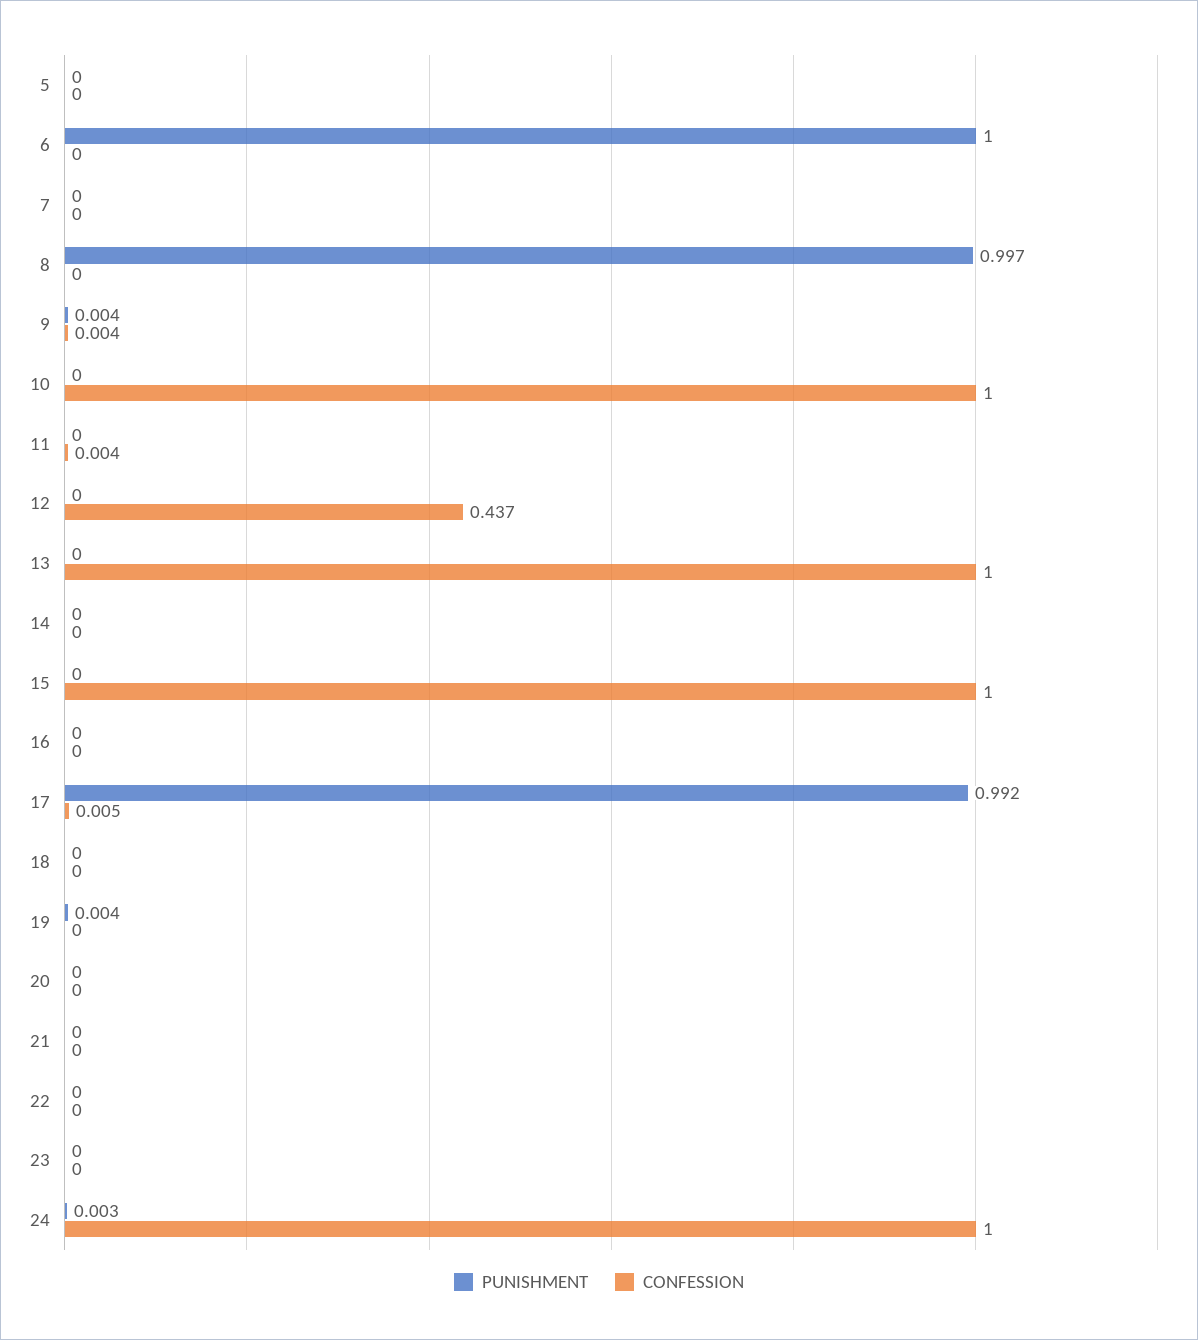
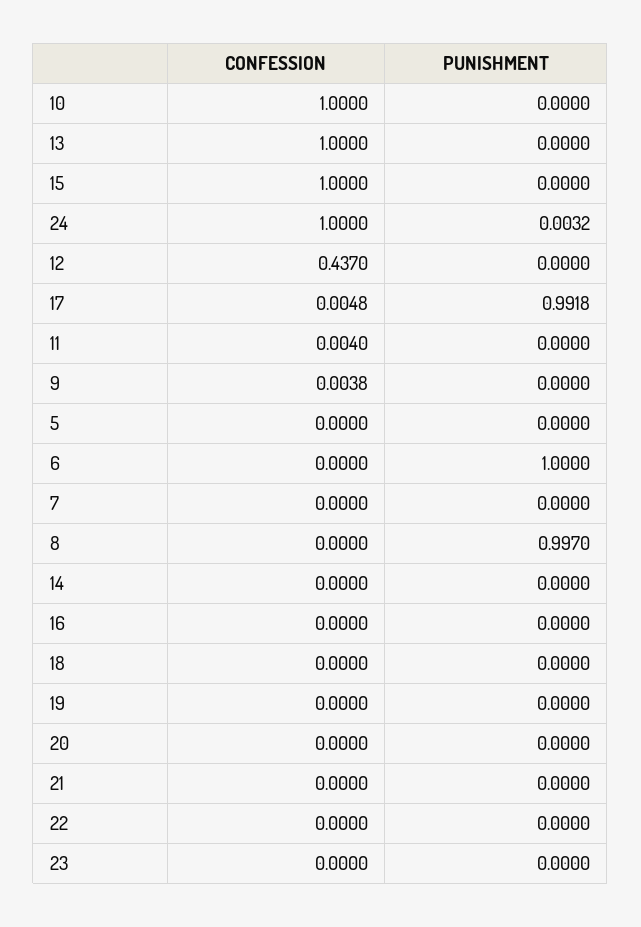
  {
    "PUNISHMENT": {
      "5": 0,
      "6": 1,
      "7": 0,
      "8": 0.997,
-     "9": 0.004,
+     "9": 0,
      "10": 0,
      "11": 0,
      "12": 0,
      "13": 0,
      "14": 0,
      "15": 0,
      "16": 0,
      "17": 0.9918,
      "18": 0,
-     "19": 0.004,
+     "19": 0,
      "20": 0,
      "21": 0,
      "22": 0,
      "23": 0,
      "24": 0.0032
    },
    "CONFESSION": {
      "5": 0,
      "6": 0,
      "7": 0,
      "8": 0,
      "9": 0.0038,
      "10": 1,
      "11": 0.004,
      "12": 0.437,
      "13": 1,
      "14": 0,
      "15": 1,
      "16": 0,
      "17": 0.0048,
      "18": 0,
      "19": 0,
      "20": 0,
      "21": 0,
      "22": 0,
      "23": 0,
      "24": 1
    }
  }

